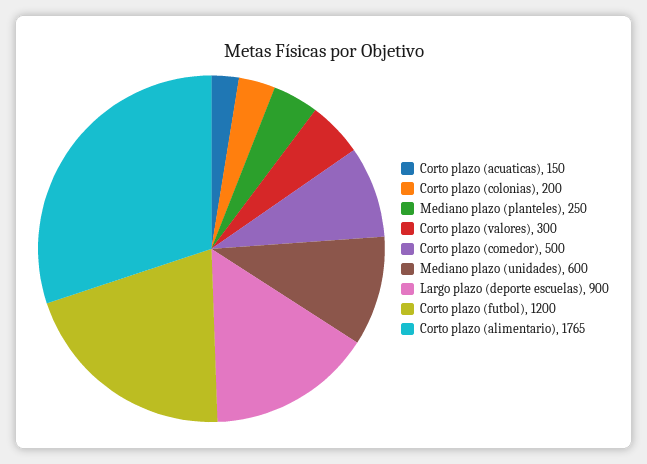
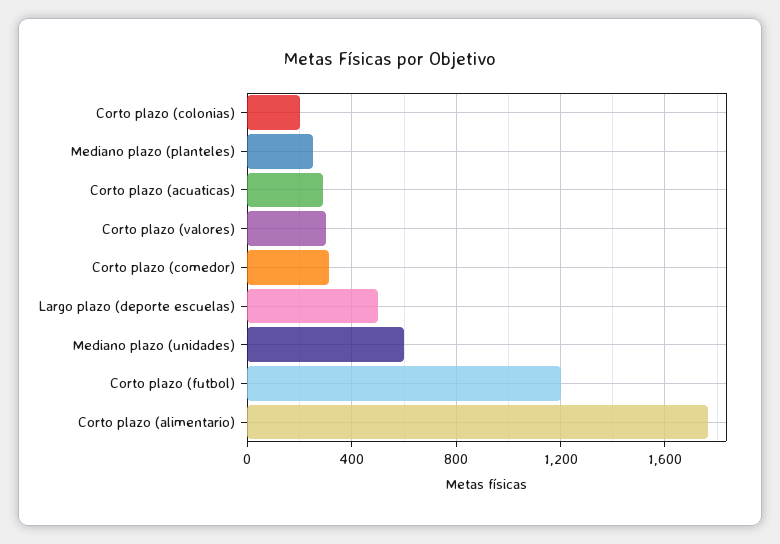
  {
-   "Corto plazo (acuaticas)": 150,
+   "Corto plazo (acuaticas)": 300,
    "Corto plazo (colonias)": 200,
    "Mediano plazo (planteles)": 250,
    "Corto plazo (valores)": 300,
-   "Corto plazo (comedor)": 500,
+   "Corto plazo (comedor)": 300,
    "Mediano plazo (unidades)": 600,
-   "Largo plazo (deporte escuelas)": 900,
+   "Largo plazo (deporte escuelas)": 500,
    "Corto plazo (futbol)": 1200,
    "Corto plazo (alimentario)": 1765
  }

